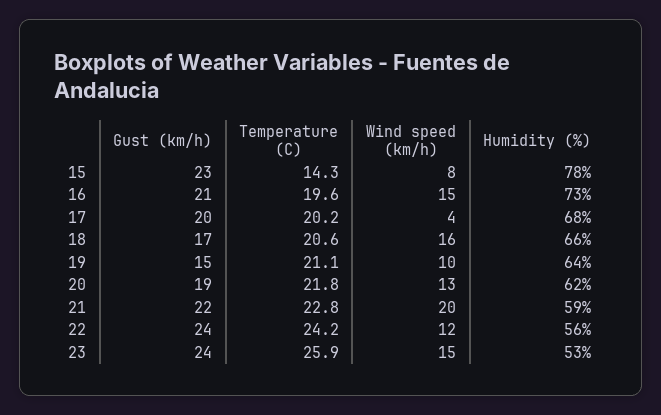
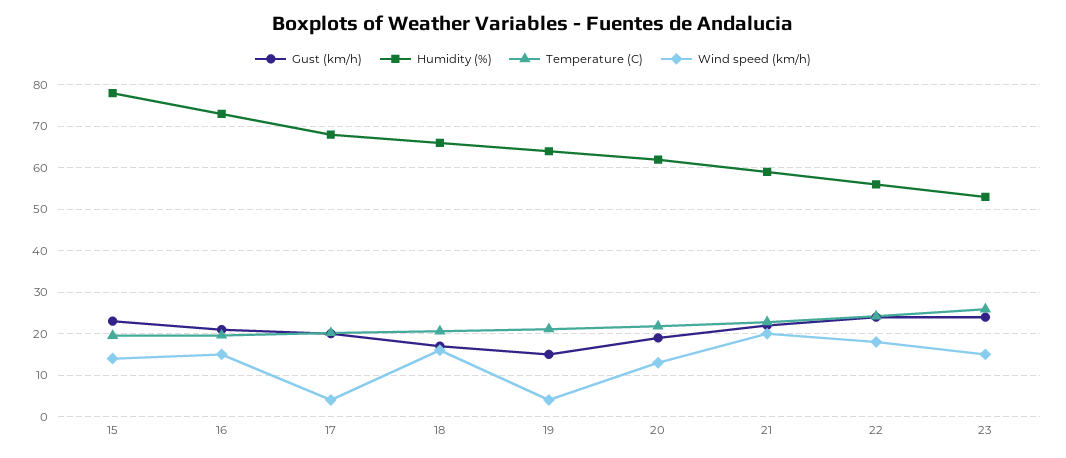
  {
    "Gust (km/h)": {
      "15": 23,
      "16": 21,
      "17": 20,
      "18": 17,
      "19": 15,
      "20": 19,
      "21": 22,
      "22": 24,
      "23": 24
    },
    "Temperature (C)": {
-     "15": 14.3,
+     "15": 20,
      "16": 19.6,
      "17": 20.2,
      "18": 20.6,
      "19": 21.1,
      "20": 21.8,
      "21": 22.8,
      "22": 24.2,
      "23": 25.9
    },
    "Wind speed (km/h)": {
-     "15": 8,
+     "15": 14,
      "16": 15,
      "17": 4,
      "18": 16,
-     "19": 10,
+     "19": 4,
      "20": 13,
      "21": 20,
-     "22": 12,
+     "22": 18,
      "23": 15
    },
    "Humidity (%)": {
      "15": 78,
      "16": 73,
      "17": 68,
      "18": 66,
      "19": 64,
      "20": 62,
      "21": 59,
      "22": 56,
      "23": 53
    }
  }

